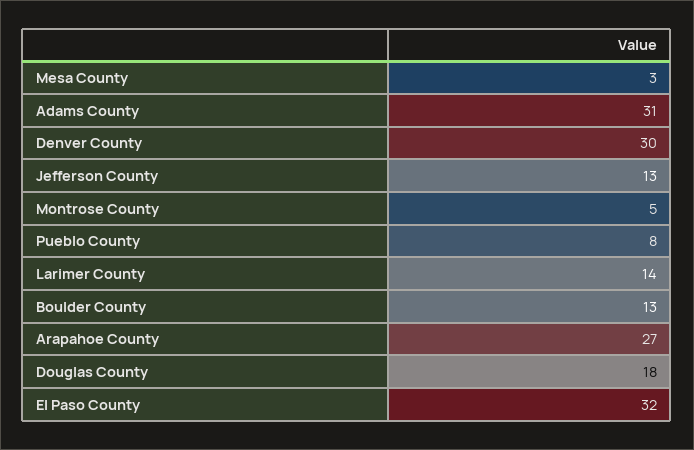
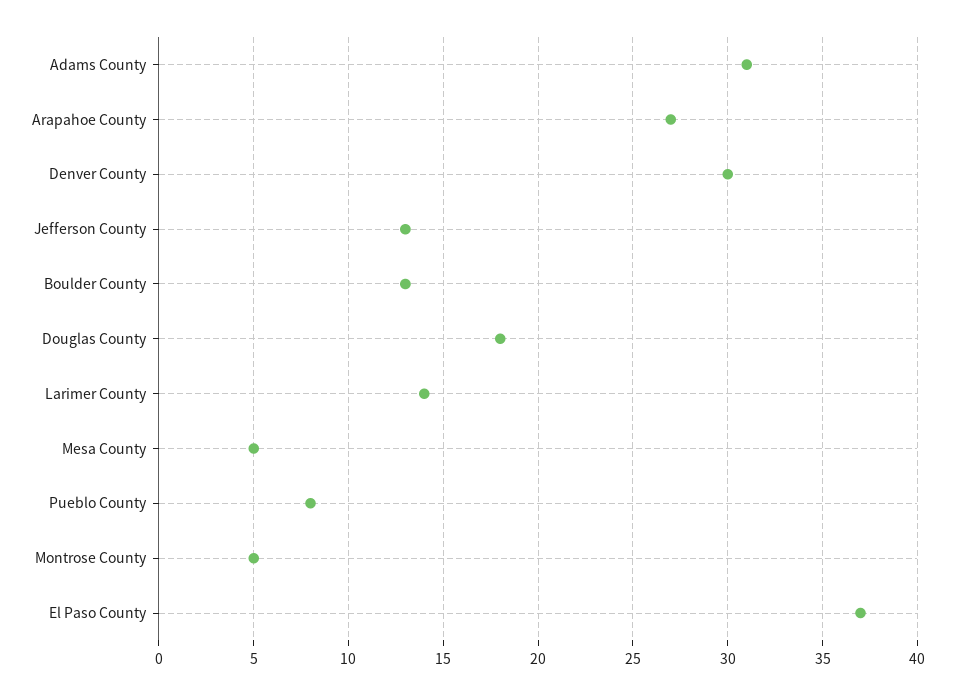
  {
-   "Mesa County": 3,
+   "Mesa County": 5,
    "Adams County": 31,
    "Denver County": 30,
    "Jefferson County": 13,
    "Montrose County": 5,
    "Pueblo County": 8,
    "Larimer County": 14,
    "Boulder County": 13,
    "Arapahoe County": 27,
    "Douglas County": 18,
-   "El Paso County": 32
+   "El Paso County": 37
  }

